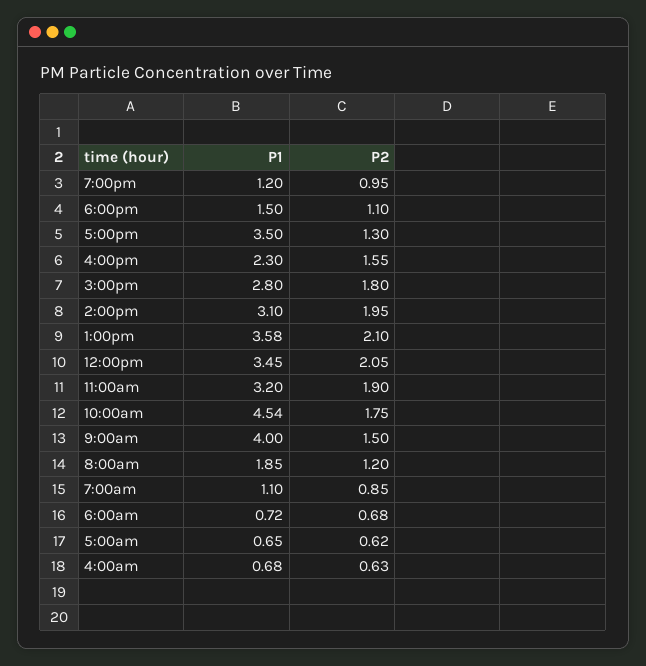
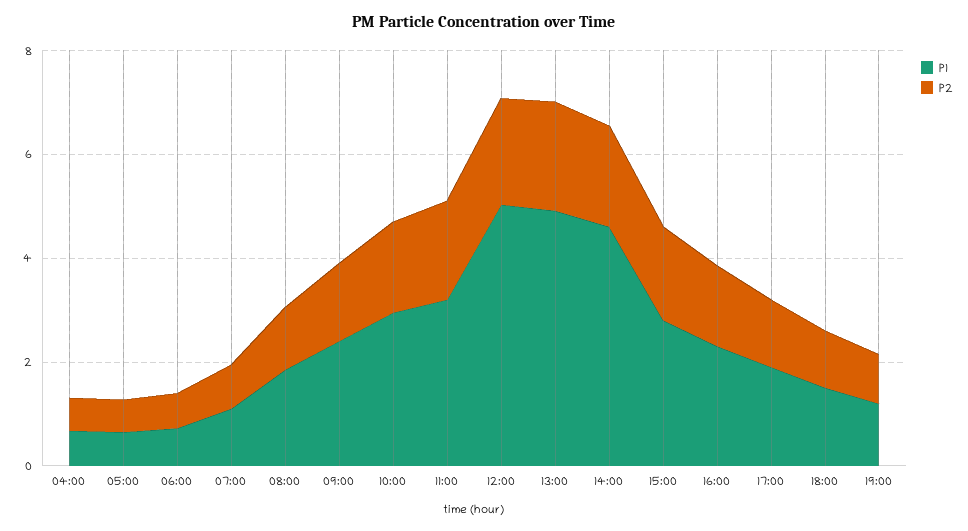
  {
    "P1": {
      "7:00pm": 1.2,
      "6:00pm": 1.5,
-     "5:00pm": 3.5,
+     "5:00pm": 2,
      "4:00pm": 2.3,
      "3:00pm": 2.8,
-     "2:00pm": 3.1,
+     "2:00pm": 4.5,
-     "1:00pm": 3.58,
+     "1:00pm": 5,
-     "12:00pm": 3.45,
+     "12:00pm": 5,
      "11:00am": 3.2,
-     "10:00am": 4.54,
+     "10:00am": 3,
-     "9:00am": 4,
+     "9:00am": 2.5,
      "8:00am": 1.85,
      "7:00am": 1.1,
      "6:00am": 0.72,
      "5:00am": 0.65,
      "4:00am": 0.68
    },
    "P2": {
      "7:00pm": 0.95,
      "6:00pm": 1.1,
      "5:00pm": 1.3,
      "4:00pm": 1.55,
      "3:00pm": 1.8,
      "2:00pm": 1.95,
      "1:00pm": 2.1,
      "12:00pm": 2.05,
      "11:00am": 1.9,
      "10:00am": 1.75,
      "9:00am": 1.5,
      "8:00am": 1.2,
      "7:00am": 0.85,
      "6:00am": 0.68,
      "5:00am": 0.62,
      "4:00am": 0.63
    }
  }

